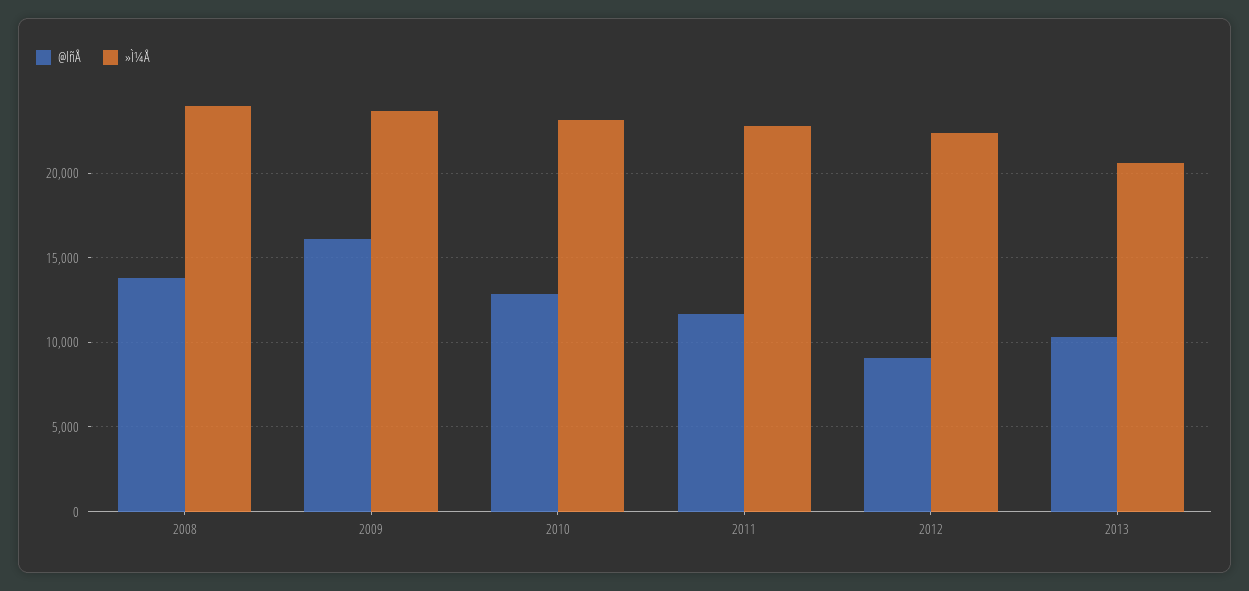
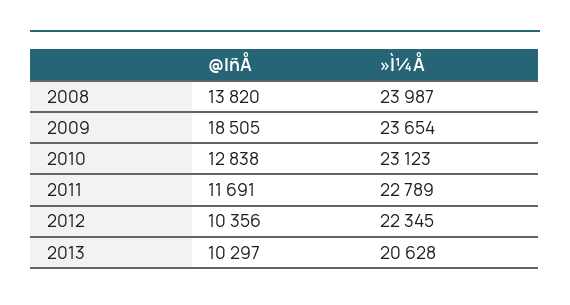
  {
    "@lñÅ": {
      "2008": 13820,
-     "2009": 16000,
+     "2009": 18505,
      "2010": 12838,
      "2011": 11691,
-     "2012": 9000,
+     "2012": 10356,
      "2013": 10297
    },
    "»Ì¼Å": {
      "2008": 23987,
      "2009": 23654,
      "2010": 23123,
      "2011": 22789,
      "2012": 22345,
      "2013": 20628
    }
  }

